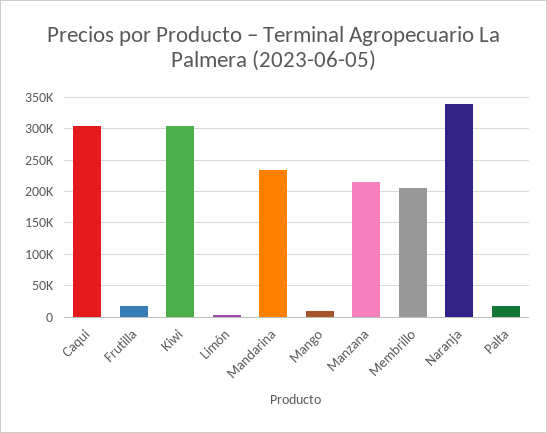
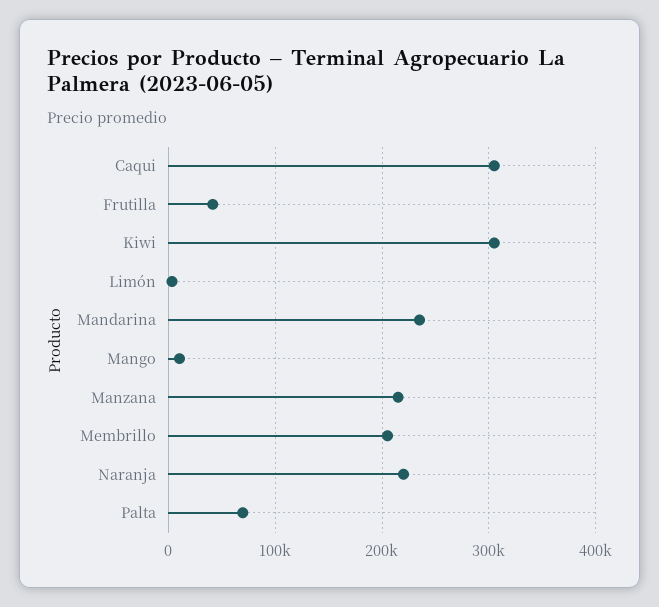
  {
    "Caqui": 310000,
-   "Frutilla": 20000,
+   "Frutilla": 40000,
    "Kiwi": 310000,
    "Limón": 0,
    "Mandarina": 240000,
    "Mango": 10000,
    "Manzana": 220000,
    "Membrillo": 210000,
-   "Naranja": 340000,
+   "Naranja": 220000,
-   "Palta": 20000
+   "Palta": 70000
  }

